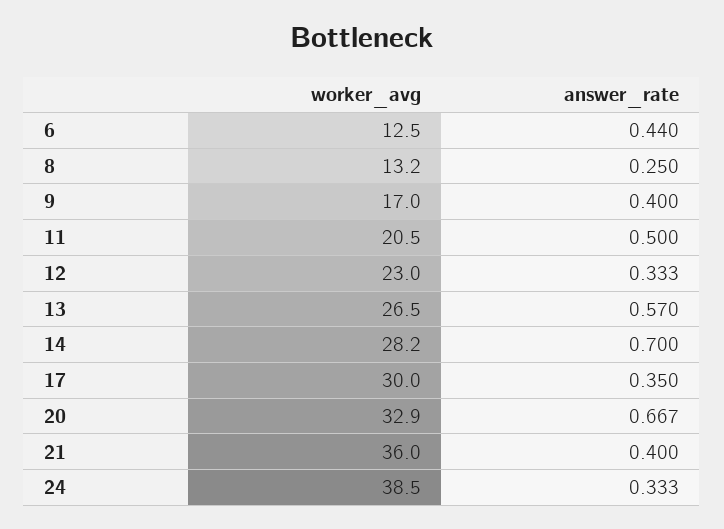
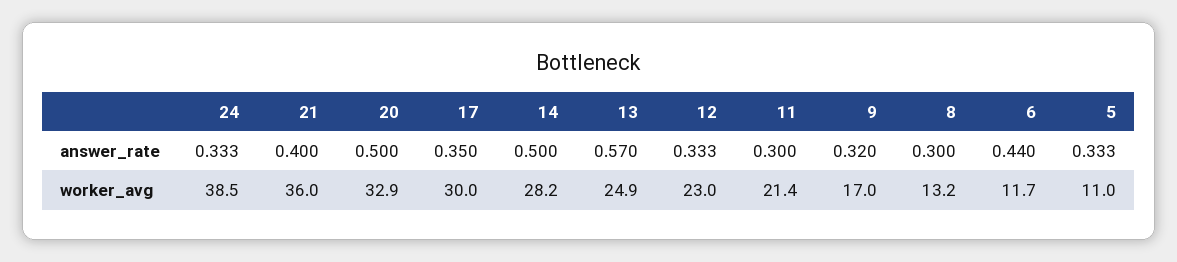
  {
    "worker_avg": {
-     "6": 12.5,
+     "6": 11.7,
      "8": 13.2,
      "9": 17,
-     "11": 20.5,
+     "11": 21.4,
      "12": 23,
-     "13": 26.5,
+     "13": 24.9,
      "14": 28.2,
      "17": 30,
      "20": 32.9,
      "21": 36,
-     "24": 38.5
+     "24": 38.5,
+     "5": 11
    },
    "answer_rate": {
      "6": 0.44,
-     "8": 0.25,
+     "8": 0.3,
-     "9": 0.4,
+     "9": 0.32,
-     "11": 0.5,
+     "11": 0.3,
      "12": 0.333,
      "13": 0.57,
-     "14": 0.7,
+     "14": 0.5,
      "17": 0.35,
-     "20": 0.667,
+     "20": 0.5,
      "21": 0.4,
-     "24": 0.333
+     "24": 0.333,
+     "5": 0.333
    }
  }

